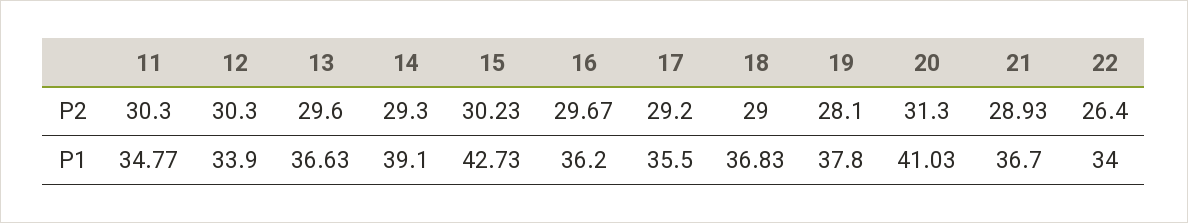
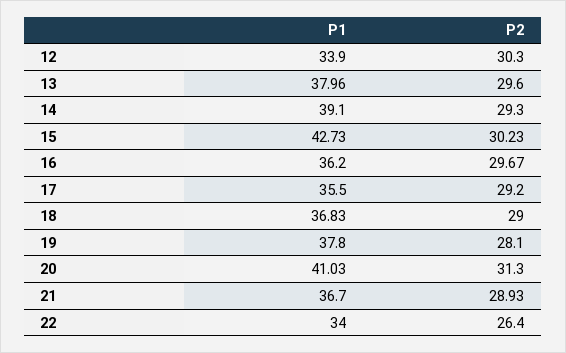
  {
-   "11": {
-     "P2": 30.3,
-     "P1": 34.77
-   },
    "12": {
      "P2": 30.3,
      "P1": 33.9
    },
    "13": {
      "P2": 29.6,
-     "P1": 36.63
+     "P1": 37.96
    },
    "14": {
      "P2": 29.3,
      "P1": 39.1
    },
    "15": {
      "P2": 30.23,
      "P1": 42.73
    },
    "16": {
      "P2": 29.67,
      "P1": 36.2
    },
    "17": {
      "P2": 29.2,
      "P1": 35.5
    },
    "18": {
      "P2": 29,
      "P1": 36.83
    },
    "19": {
      "P2": 28.1,
      "P1": 37.8
    },
    "20": {
      "P2": 31.3,
      "P1": 41.03
    },
    "21": {
      "P2": 28.93,
      "P1": 36.7
    },
    "22": {
      "P2": 26.4,
      "P1": 34
    }
  }

